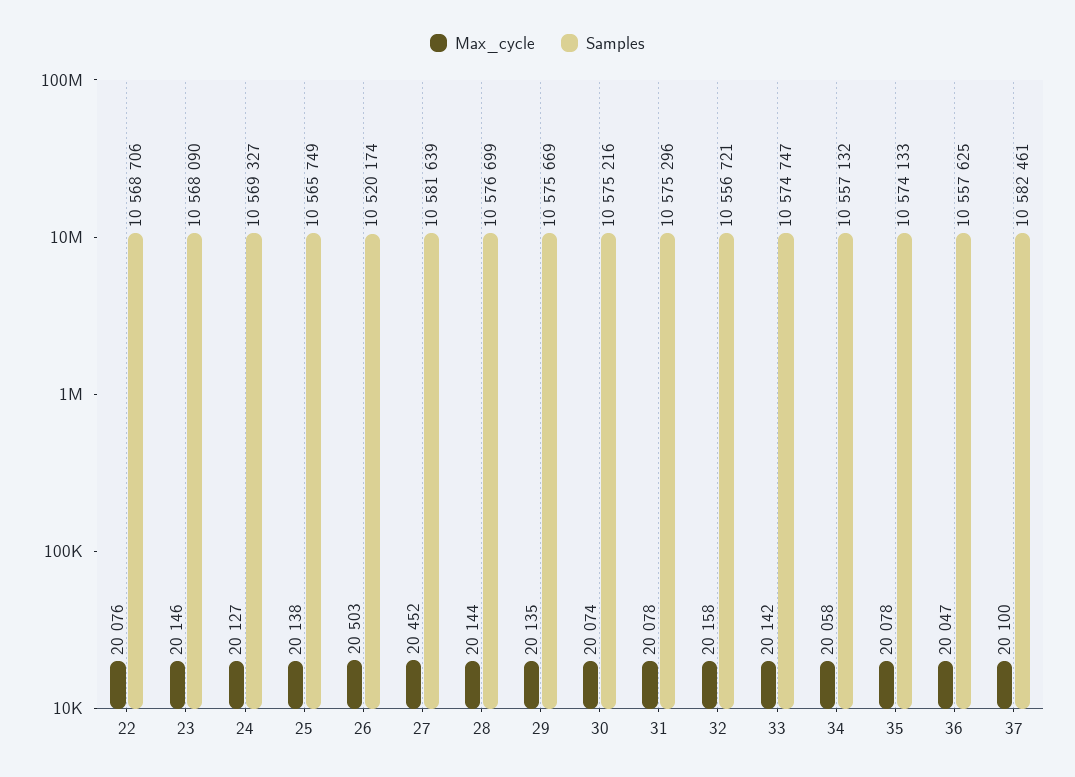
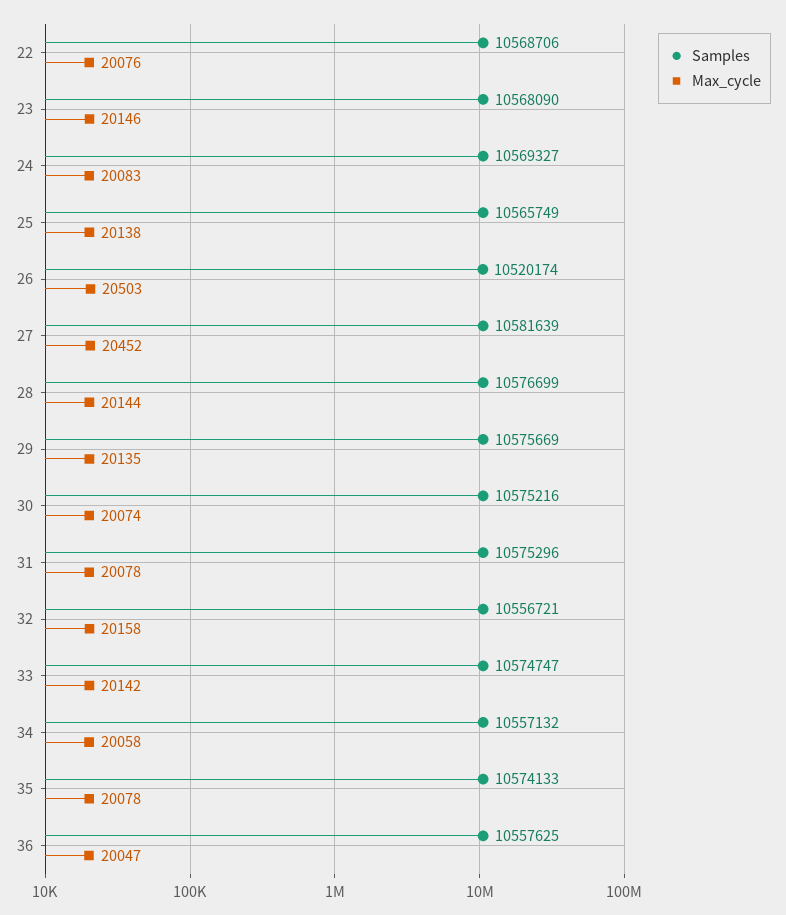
  {
    "Max_cycle": {
      "22": 20076,
      "23": 20146,
-     "24": 20127,
+     "24": 20083,
      "25": 20138,
      "26": 20503,
      "27": 20452,
      "28": 20144,
      "29": 20135,
      "30": 20074,
      "31": 20078,
      "32": 20158,
      "33": 20142,
      "34": 20058,
      "35": 20078,
-     "36": 20047,
+     "36": 20047
-     "37": 20100
    },
    "Samples": {
      "22": 10568706,
      "23": 10568090,
      "24": 10569327,
      "25": 10565749,
      "26": 10520174,
      "27": 10581639,
      "28": 10576699,
      "29": 10575669,
      "30": 10575216,
      "31": 10575296,
      "32": 10556721,
      "33": 10574747,
      "34": 10557132,
      "35": 10574133,
-     "36": 10557625,
+     "36": 10557625
-     "37": 10582461
    }
  }

